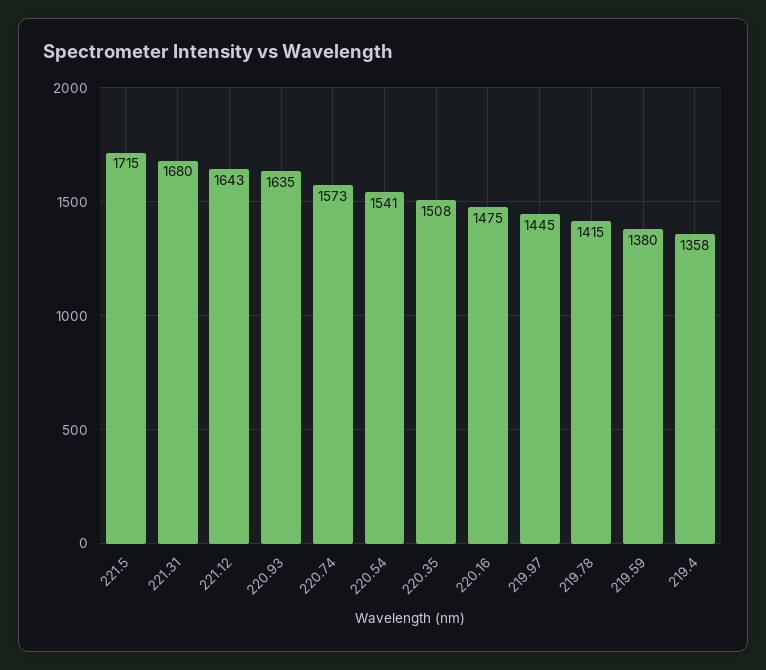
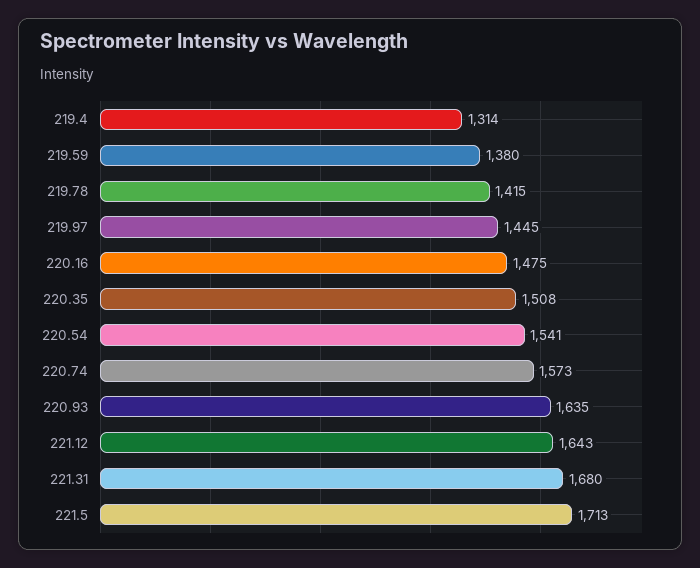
  {
-   "221.5": 1715,
+   "221.5": 1713,
    "221.31": 1680,
    "221.12": 1643,
    "220.93": 1635,
    "220.74": 1573,
    "220.54": 1541,
    "220.35": 1508,
    "220.16": 1475,
    "219.97": 1445,
    "219.78": 1415,
    "219.59": 1380,
-   "219.4": 1358
+   "219.4": 1314
  }

